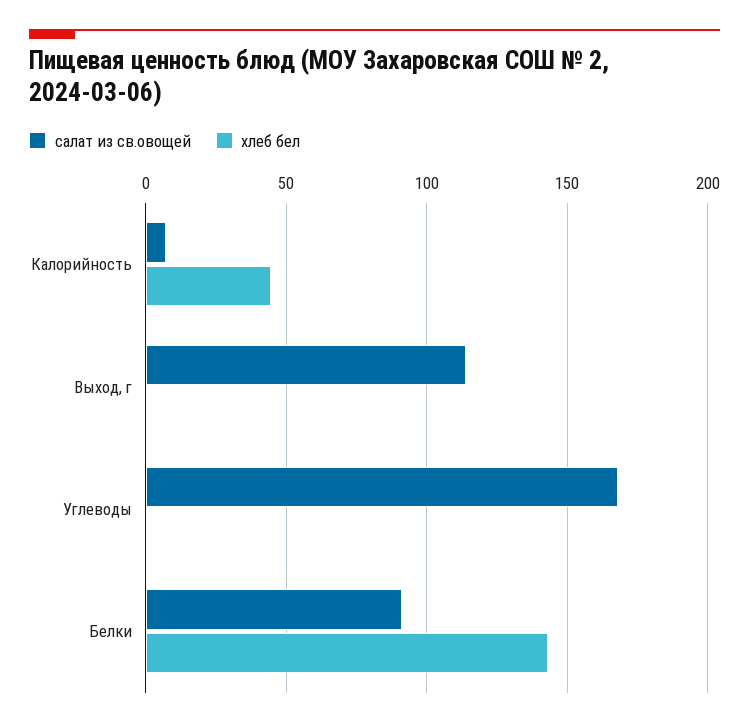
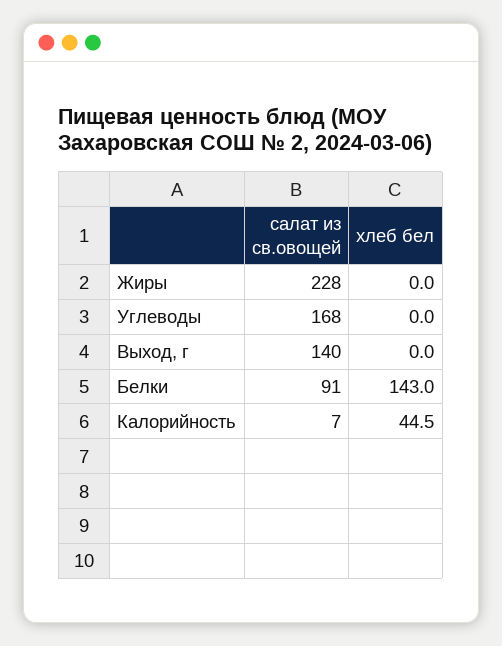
  {
    "салат из св.овощей": {
      "Калорийность": 7,
-     "Выход, г": 115,
+     "Выход, г": 140,
      "Углеводы": 168,
-     "Белки": 91
+     "Белки": 91,
+     "Жиры": 228
    },
    "хлеб бел": {
      "Калорийность": 44.5,
      "Выход, г": 0,
      "Углеводы": 0,
-     "Белки": 143
+     "Белки": 143,
+     "Жиры": 0
    }
  }

